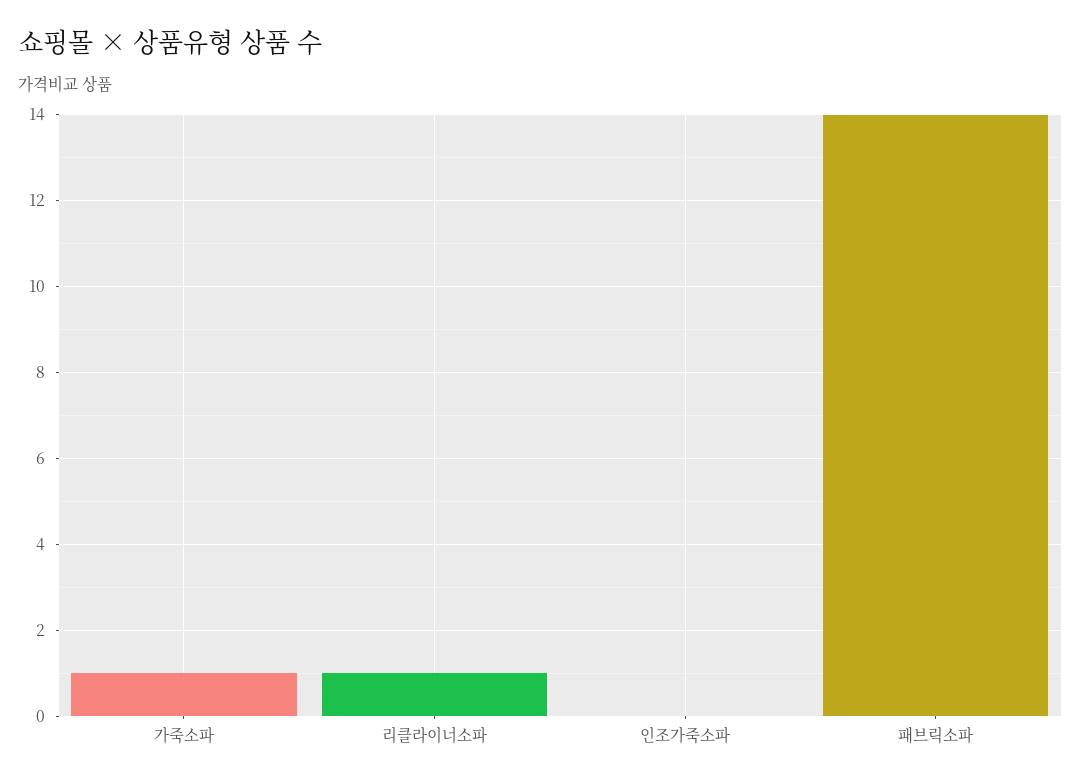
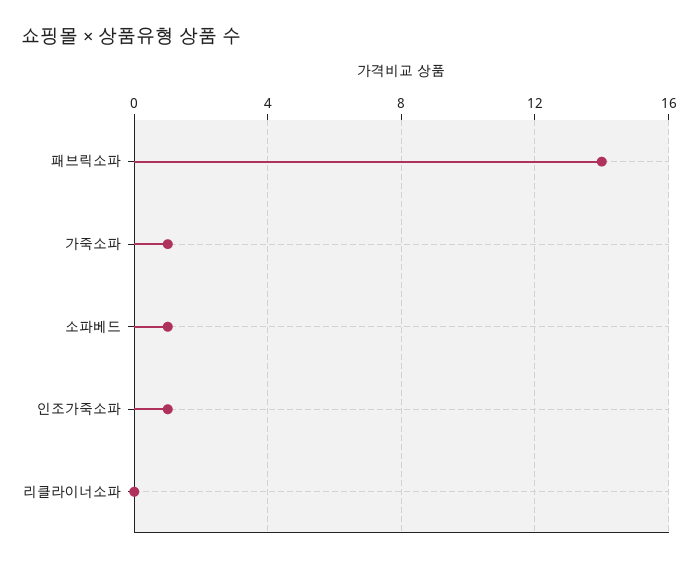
  {
    "가죽소파": 1,
-   "리클라이너소파": 1,
+   "리클라이너소파": 0,
-   "인조가죽소파": 0,
+   "인조가죽소파": 1,
-   "패브릭소파": 14
+   "패브릭소파": 14,
+   "소파베드": 1
  }

